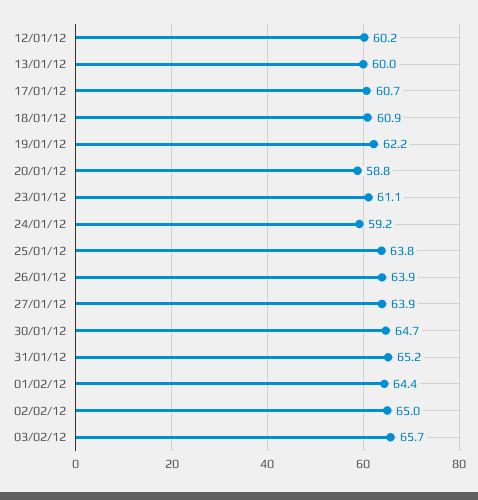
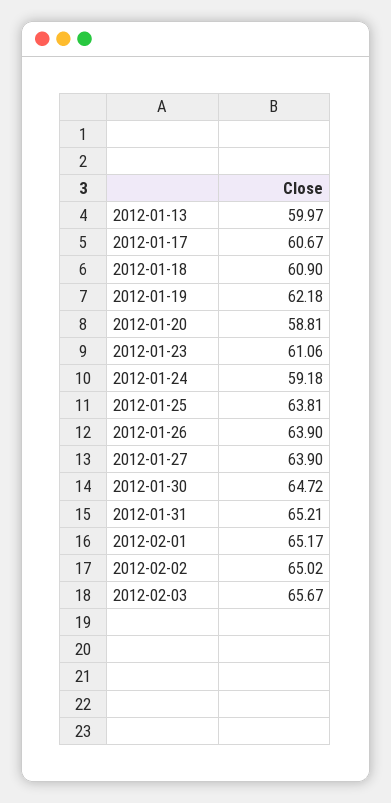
  {
-   "12/01/12": 60.2,
    "13/01/12": 59.97,
    "17/01/12": 60.67,
    "18/01/12": 60.9,
    "19/01/12": 62.18,
    "20/01/12": 58.81,
    "23/01/12": 61.06,
    "24/01/12": 59.18,
    "25/01/12": 63.81,
    "26/01/12": 63.9,
    "27/01/12": 63.9,
    "30/01/12": 64.72,
    "31/01/12": 65.21,
-   "01/02/12": 64.4,
+   "01/02/12": 65.17,
    "02/02/12": 65.02,
    "03/02/12": 65.67
  }

